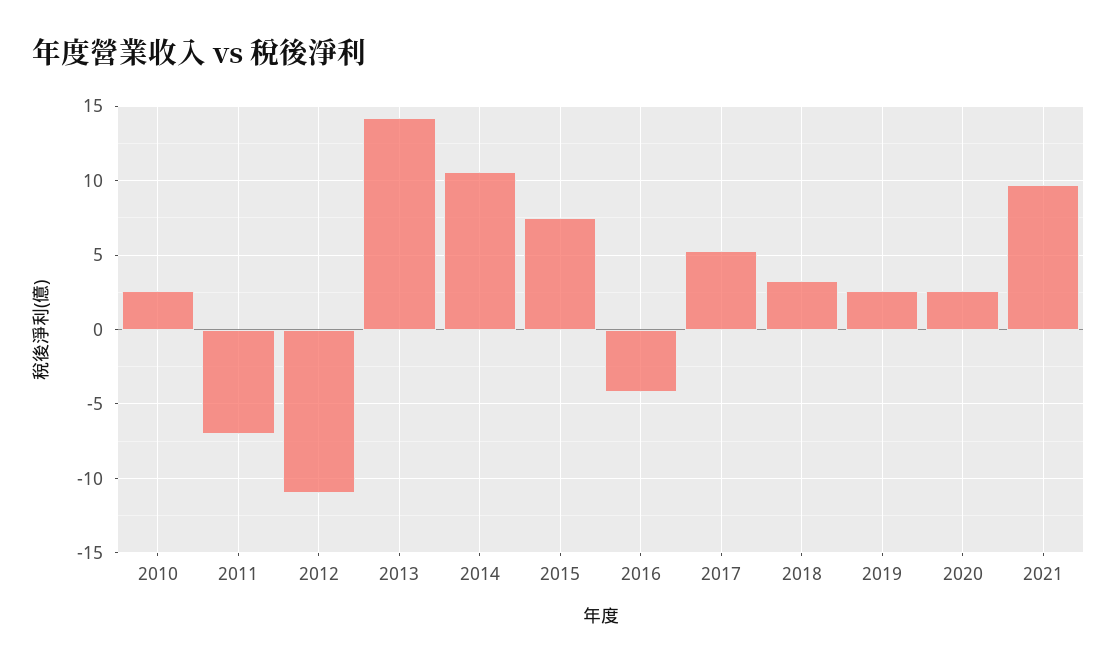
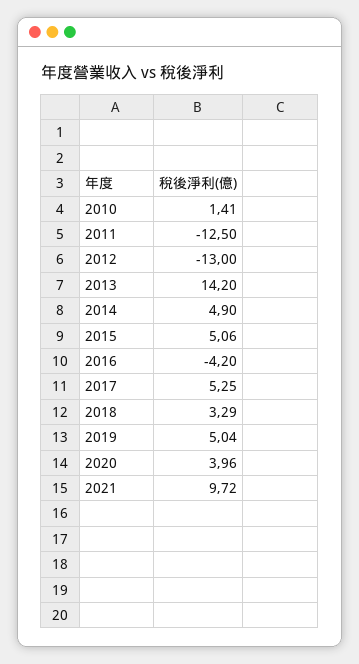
  {
-   "2010": 2.5,
+   "2010": 1.41,
-   "2011": -7,
+   "2011": -12.5,
-   "2012": -11,
+   "2012": -13,
    "2013": 14.2,
-   "2014": 10.5,
+   "2014": 4.9,
-   "2015": 7.5,
+   "2015": 5.06,
    "2016": -4.2,
    "2017": 5.25,
    "2018": 3.29,
-   "2019": 2.5,
+   "2019": 5.04,
-   "2020": 2.5,
+   "2020": 3.96,
    "2021": 9.72
  }

